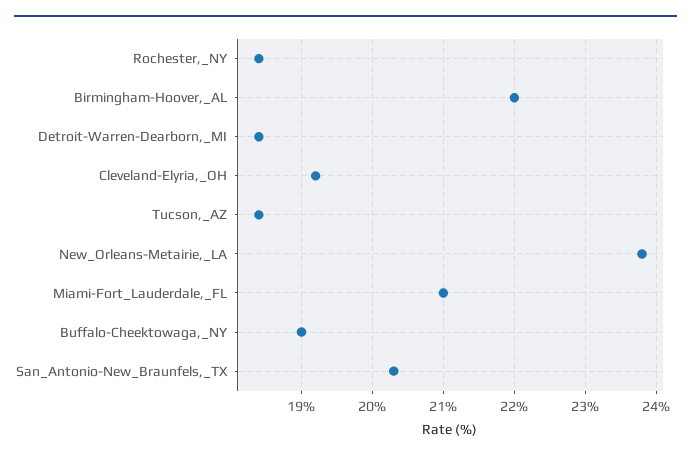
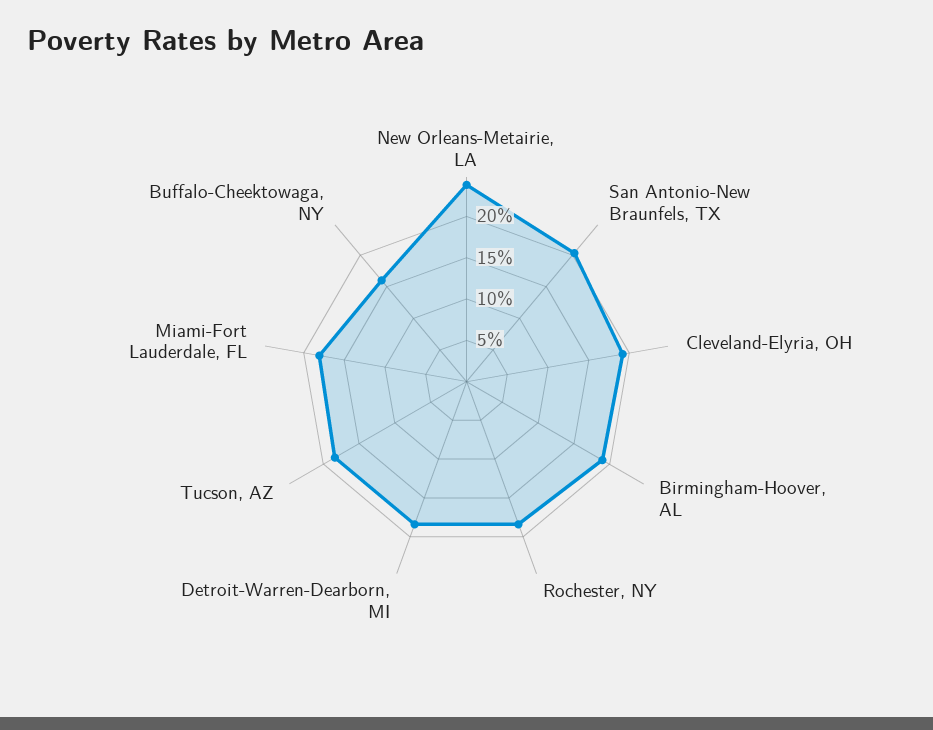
  {
    "Rochester,_NY": 18.4,
-   "Birmingham-Hoover,_AL": 22,
+   "Birmingham-Hoover,_AL": 19,
    "Detroit-Warren-Dearborn,_MI": 18.4,
    "Cleveland-Elyria,_OH": 19.2,
    "Tucson,_AZ": 18.4,
    "New_Orleans-Metairie,_LA": 23.8,
-   "Miami-Fort_Lauderdale,_FL": 21,
+   "Miami-Fort_Lauderdale,_FL": 18,
-   "Buffalo-Cheektowaga,_NY": 19,
+   "Buffalo-Cheektowaga,_NY": 16,
    "San_Antonio-New_Braunfels,_TX": 20.3
  }

